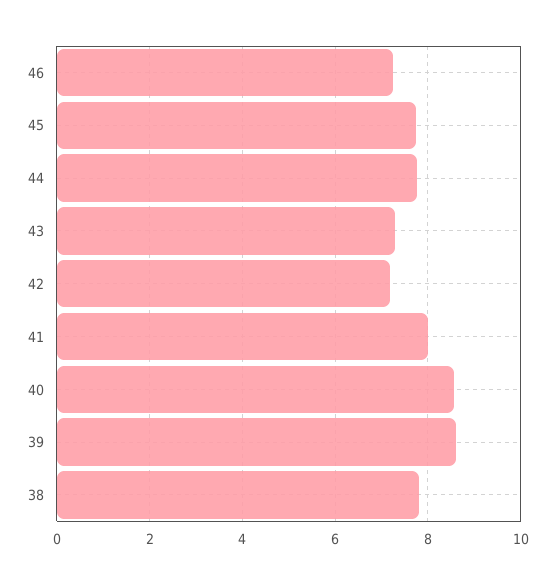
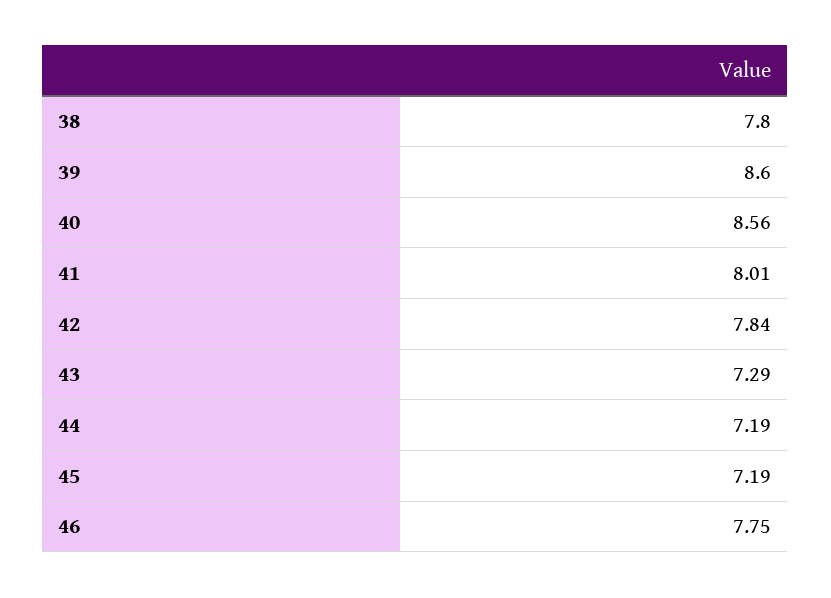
  {
-   "46": 7.2,
+   "46": 7.75,
-   "45": 7.8,
+   "45": 7.19,
-   "44": 7.8,
+   "44": 7.19,
    "43": 7.29,
-   "42": 7.2,
+   "42": 7.84,
    "41": 8.01,
    "40": 8.56,
    "39": 8.6,
    "38": 7.8
  }

